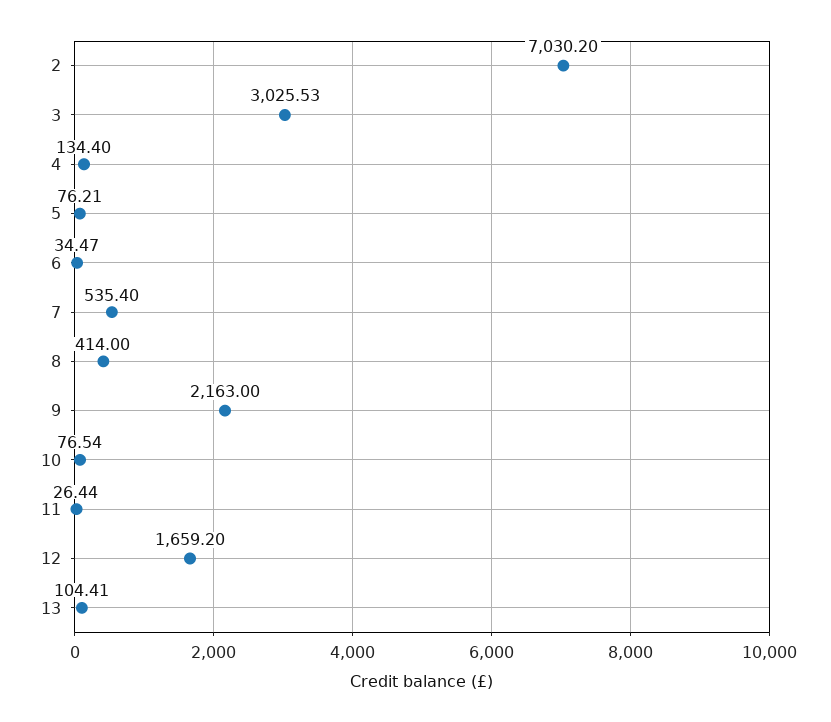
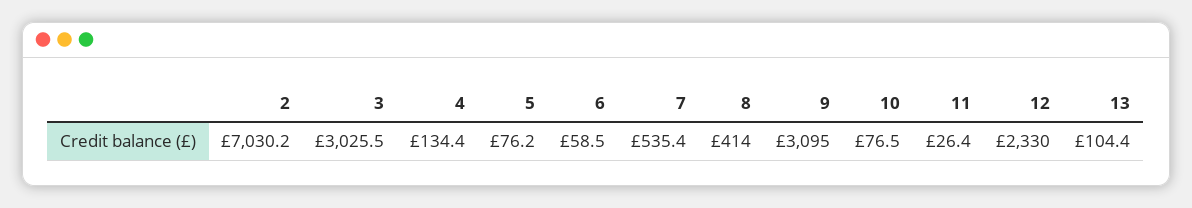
  {
    "2": 7030.2,
    "3": 3025.53,
    "4": 134.4,
    "5": 76.21,
-   "6": 34.47,
+   "6": 58.5,
    "7": 535.4,
    "8": 414,
-   "9": 2163,
+   "9": 3095,
    "10": 76.54,
    "11": 26.44,
-   "12": 1659.2,
+   "12": 2330,
    "13": 104.41
  }

